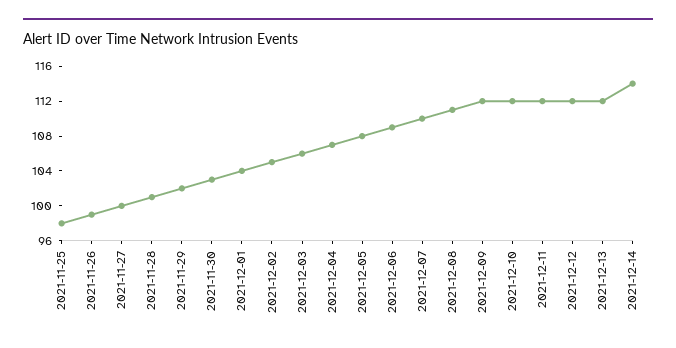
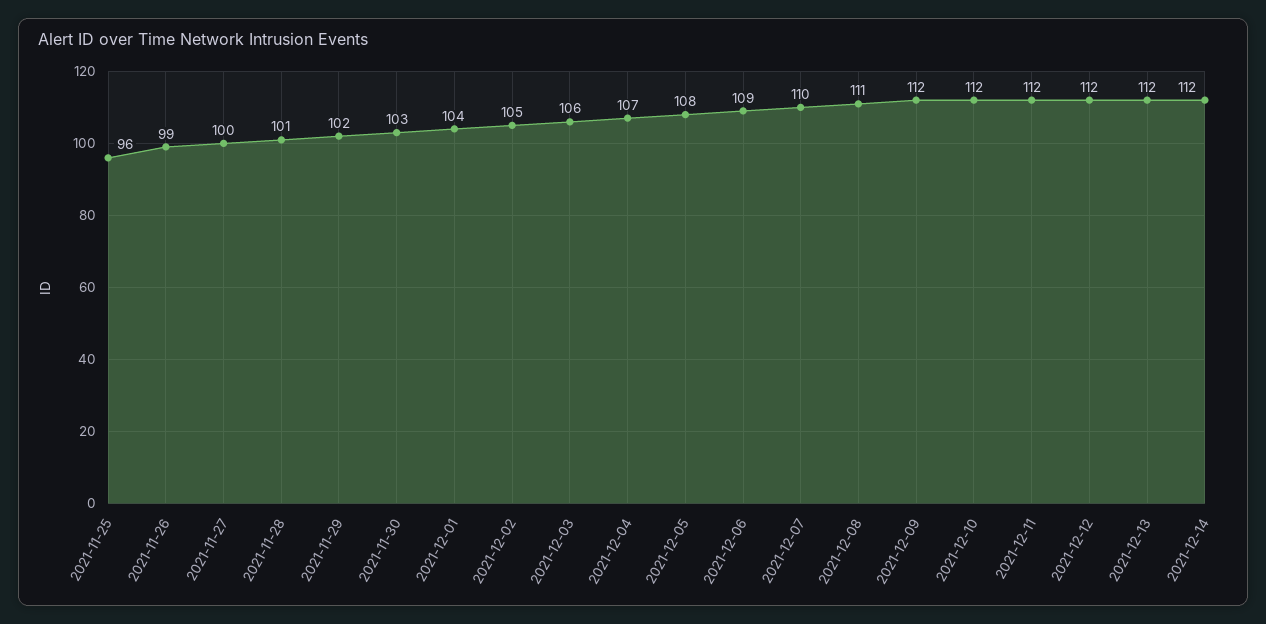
  {
-   "2021-11-25": 98,
+   "2021-11-25": 96,
    "2021-11-26": 99,
    "2021-11-27": 100,
    "2021-11-28": 101,
    "2021-11-29": 102,
    "2021-11-30": 103,
    "2021-12-01": 104,
    "2021-12-02": 105,
    "2021-12-03": 106,
    "2021-12-04": 107,
    "2021-12-05": 108,
    "2021-12-06": 109,
    "2021-12-07": 110,
    "2021-12-08": 111,
    "2021-12-09": 112,
    "2021-12-10": 112,
    "2021-12-11": 112,
    "2021-12-12": 112,
    "2021-12-13": 112,
-   "2021-12-14": 114
+   "2021-12-14": 112
  }

